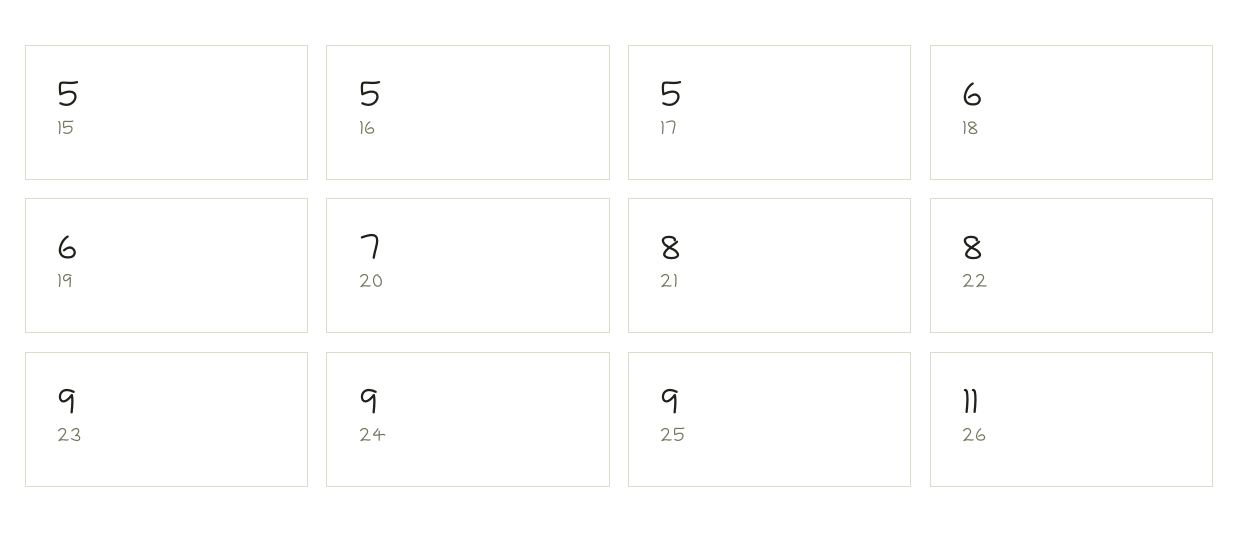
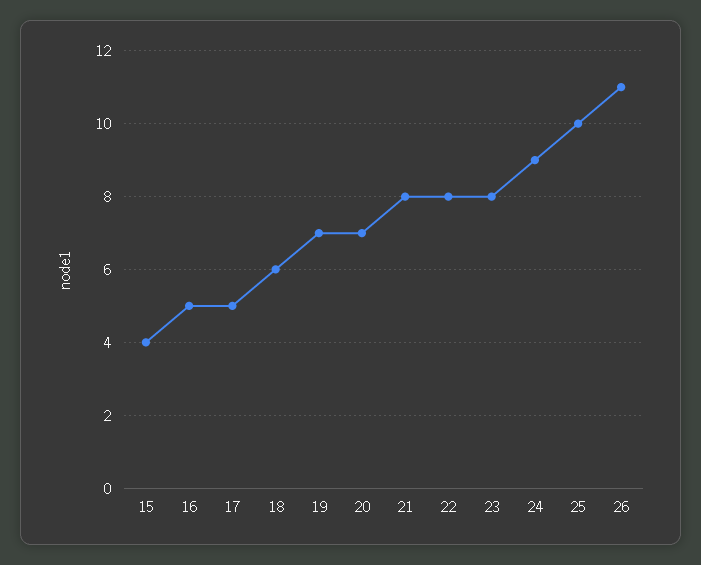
  {
-   "15": 5,
+   "15": 4,
    "16": 5,
    "17": 5,
    "18": 6,
-   "19": 6,
+   "19": 7,
    "20": 7,
    "21": 8,
    "22": 8,
-   "23": 9,
+   "23": 8,
    "24": 9,
-   "25": 9,
+   "25": 10,
    "26": 11
  }

